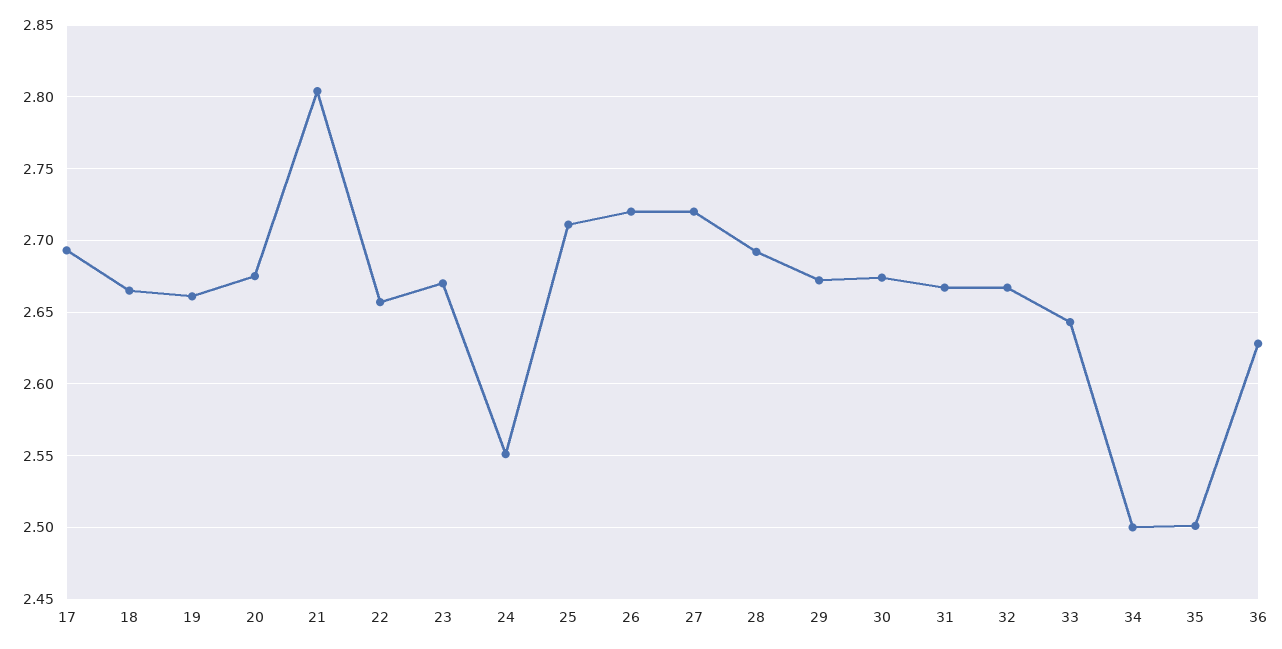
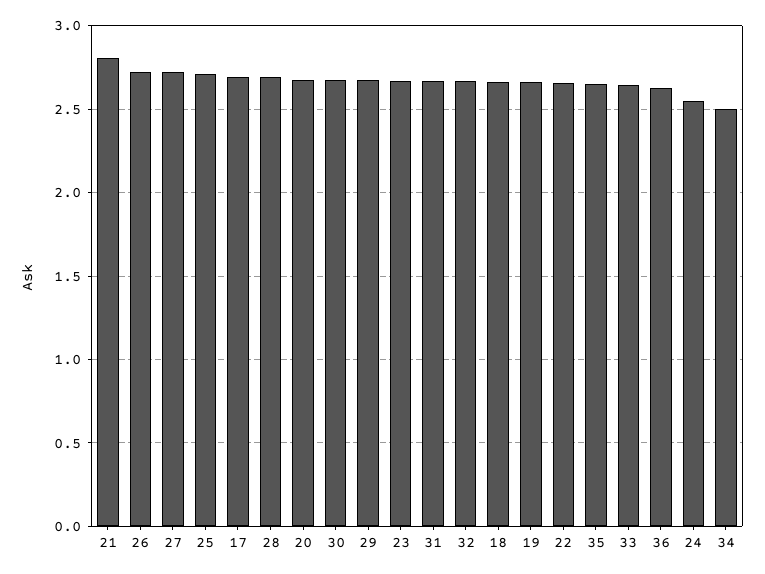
  {
    "17": 2.695,
    "18": 2.665,
    "19": 2.66,
    "20": 2.675,
    "21": 2.805,
    "22": 2.655,
    "23": 2.67,
    "24": 2.55,
    "25": 2.71,
    "26": 2.72,
    "27": 2.72,
    "28": 2.69,
    "29": 2.67,
    "30": 2.675,
    "31": 2.665,
    "32": 2.665,
    "33": 2.645,
    "34": 2.5,
-   "35": 2.5,
+   "35": 2.65,
    "36": 2.63
  }

